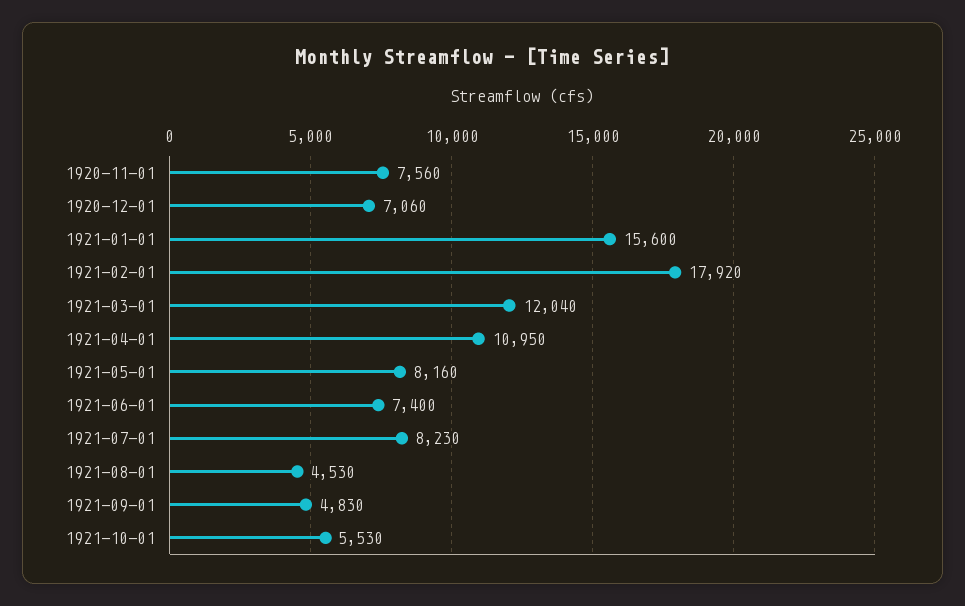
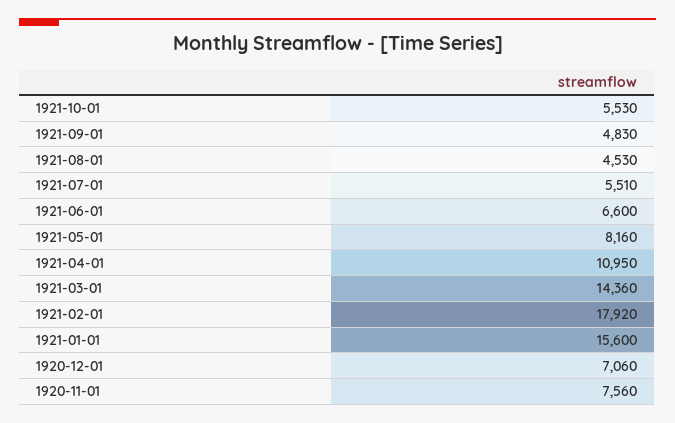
  {
    "1920-11-01": 7560,
    "1920-12-01": 7060,
    "1921-01-01": 15600,
    "1921-02-01": 17920,
-   "1921-03-01": 12040,
+   "1921-03-01": 14360,
    "1921-04-01": 10950,
    "1921-05-01": 8160,
-   "1921-06-01": 7400,
+   "1921-06-01": 6600,
-   "1921-07-01": 8230,
+   "1921-07-01": 5510,
    "1921-08-01": 4530,
    "1921-09-01": 4830,
    "1921-10-01": 5530
  }

